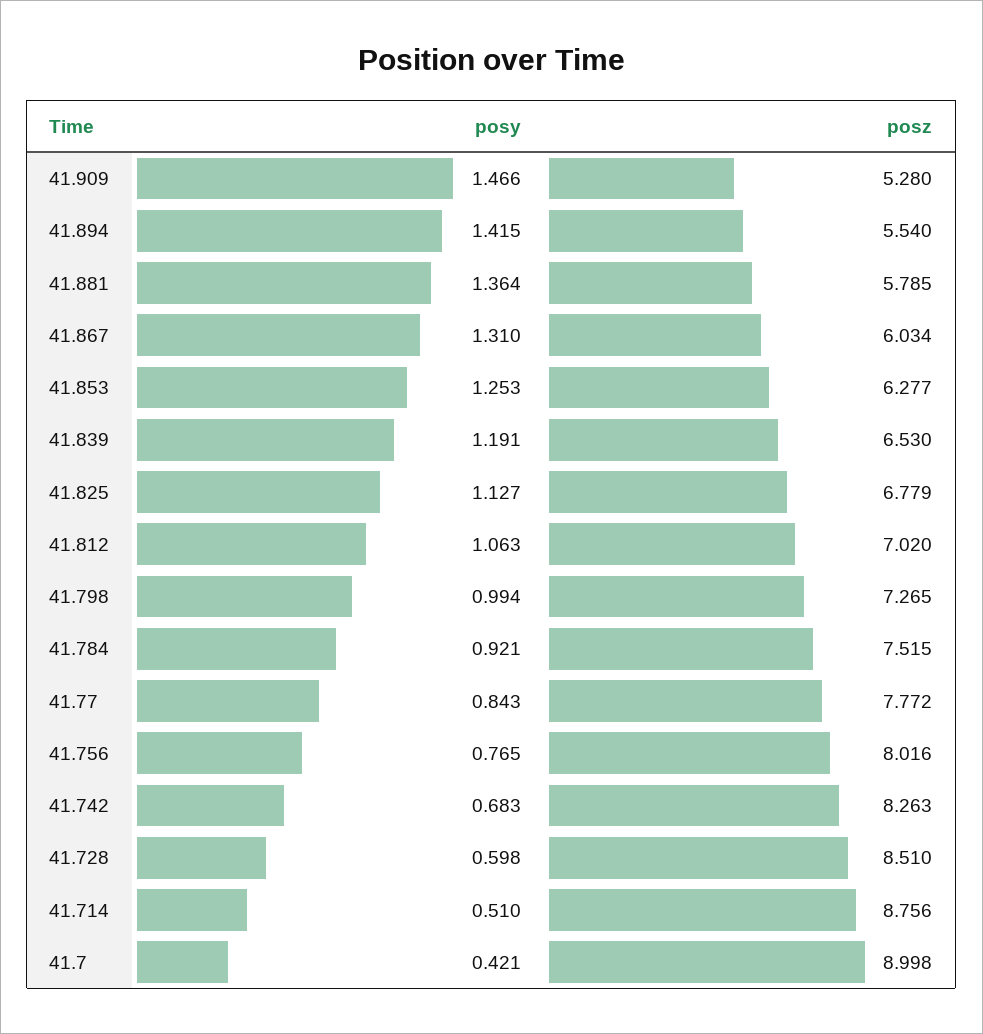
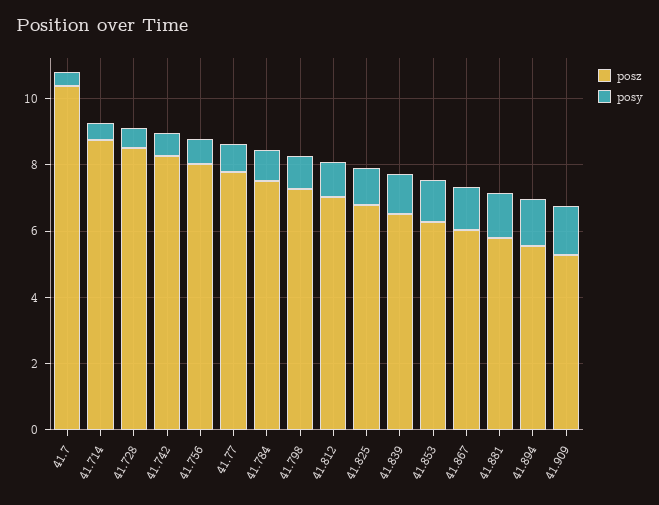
  {
    "posy": {
      "41.909": 1.466,
      "41.894": 1.415,
      "41.881": 1.364,
      "41.867": 1.31,
      "41.853": 1.253,
      "41.839": 1.191,
      "41.825": 1.127,
      "41.812": 1.063,
      "41.798": 0.994,
      "41.784": 0.921,
      "41.77": 0.843,
      "41.756": 0.765,
      "41.742": 0.683,
      "41.728": 0.598,
      "41.714": 0.51,
      "41.7": 0.421
    },
    "posz": {
      "41.909": 5.28,
      "41.894": 5.54,
      "41.881": 5.785,
      "41.867": 6.034,
      "41.853": 6.277,
      "41.839": 6.53,
      "41.825": 6.779,
      "41.812": 7.02,
      "41.798": 7.265,
      "41.784": 7.515,
      "41.77": 7.772,
      "41.756": 8.016,
      "41.742": 8.263,
      "41.728": 8.51,
      "41.714": 8.756,
-     "41.7": 8.998
+     "41.7": 10.5
    }
  }

